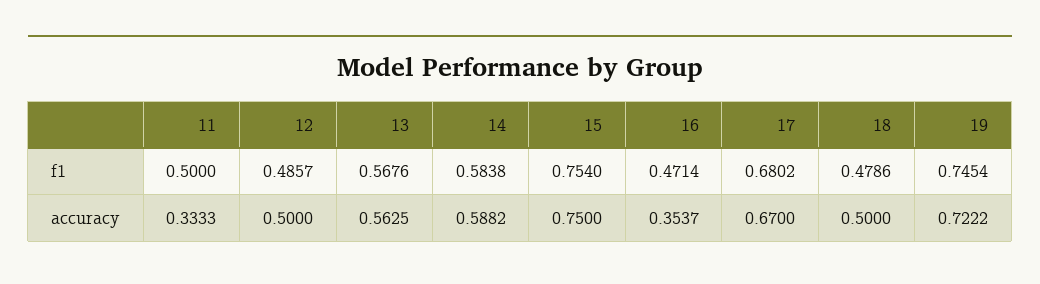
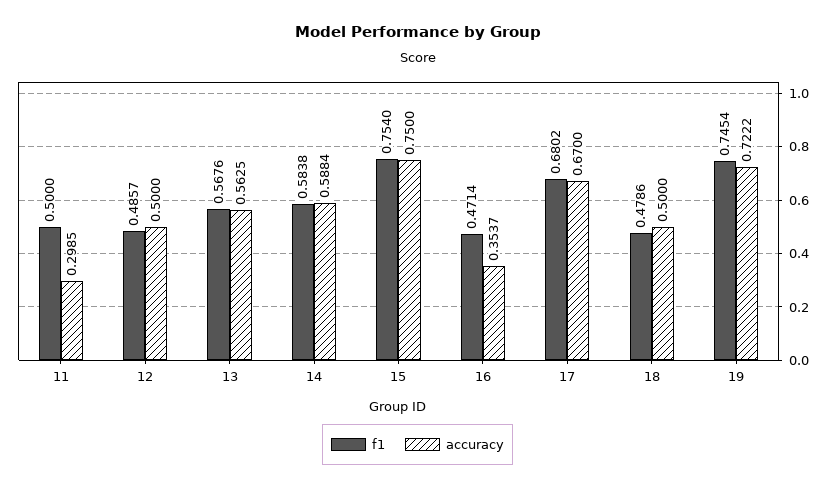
  {
    "f1": {
      "11": 0.5,
      "12": 0.4857,
      "13": 0.5676,
      "14": 0.5838,
      "15": 0.754,
      "16": 0.4714,
      "17": 0.6802,
      "18": 0.4786,
      "19": 0.7454
    },
    "accuracy": {
-     "11": 0.3333,
+     "11": 0.2985,
      "12": 0.5,
      "13": 0.5625,
-     "14": 0.5882,
+     "14": 0.5884,
      "15": 0.75,
      "16": 0.3537,
      "17": 0.67,
      "18": 0.5,
      "19": 0.7222
    }
  }

